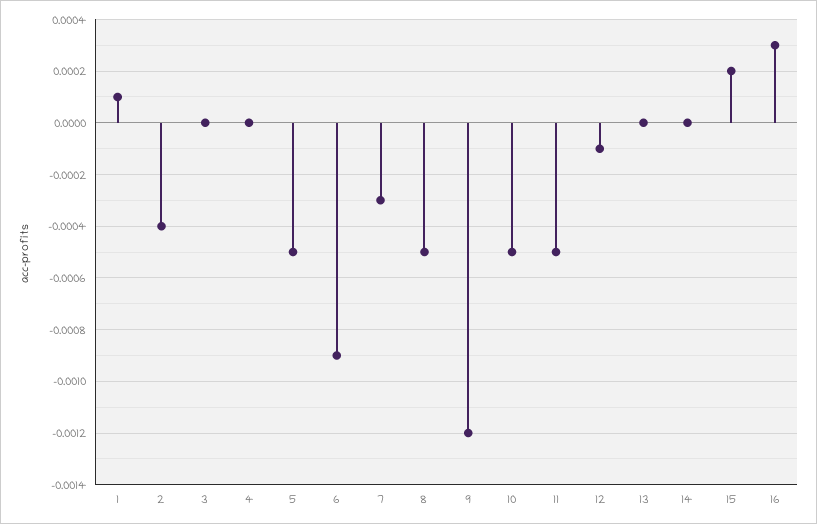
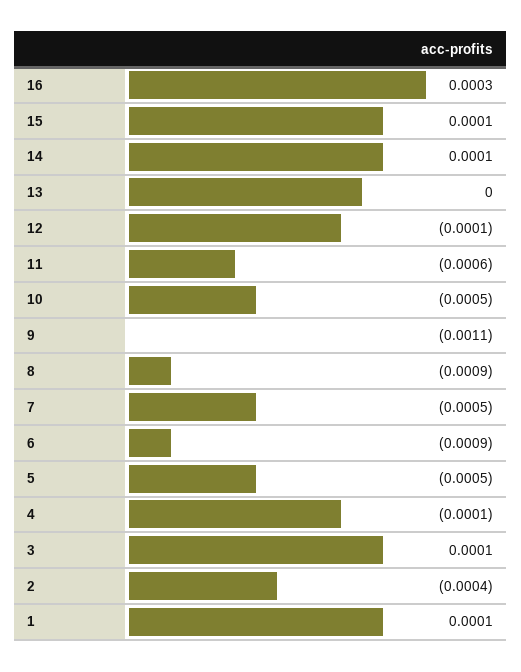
  {
    "1": 0.0001,
    "2": -0.0004,
-   "3": 0,
+   "3": 0.0001,
-   "4": 0,
+   "4": -0.0001,
    "5": -0.0005,
    "6": -0.0009,
-   "7": -0.0003,
+   "7": -0.0005,
-   "8": -0.0005,
+   "8": -0.0009,
-   "9": -0.0012,
+   "9": -0.0011,
    "10": -0.0005,
-   "11": -0.0005,
+   "11": -0.0006,
    "12": -0.0001,
    "13": 0,
-   "14": 0,
+   "14": 0.0001,
-   "15": 0.0002,
+   "15": 0.0001,
    "16": 0.0003
  }

